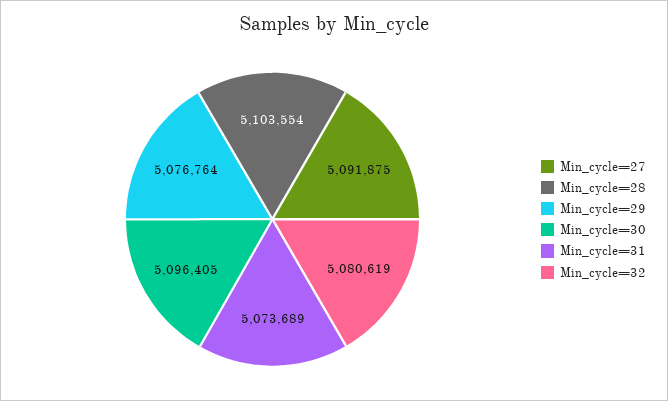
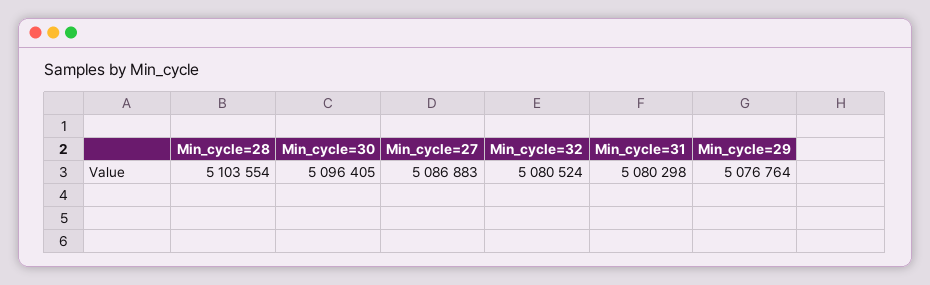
  {
-   "Min_cycle=27": 5091875,
+   "Min_cycle=27": 5086883,
    "Min_cycle=28": 5103554,
    "Min_cycle=29": 5076764,
    "Min_cycle=30": 5096405,
-   "Min_cycle=31": 5073689,
+   "Min_cycle=31": 5080298,
-   "Min_cycle=32": 5080619
+   "Min_cycle=32": 5080524
  }

